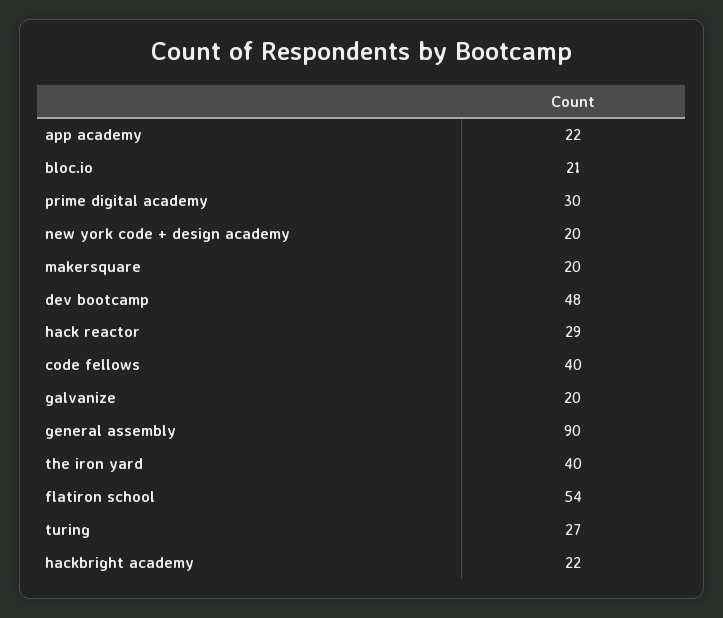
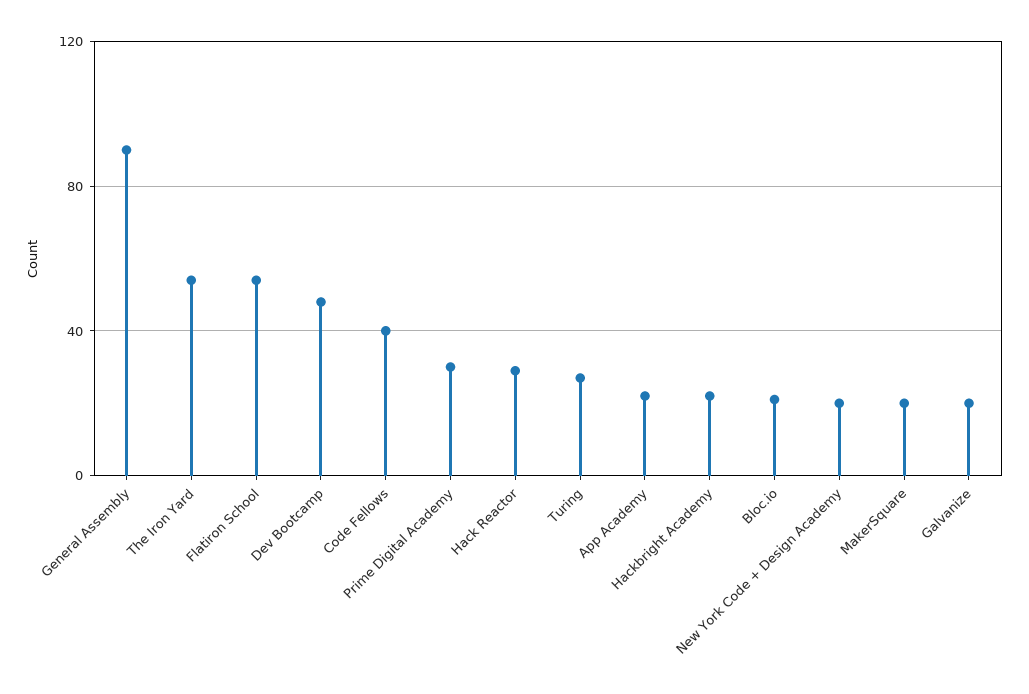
  {
    "app academy": 22,
    "bloc.io": 21,
    "prime digital academy": 30,
    "new york code + design academy": 20,
    "makersquare": 20,
    "dev bootcamp": 48,
    "hack reactor": 29,
    "code fellows": 40,
    "galvanize": 20,
    "general assembly": 90,
-   "the iron yard": 40,
+   "the iron yard": 55,
    "flatiron school": 54,
    "turing": 27,
    "hackbright academy": 22
  }

